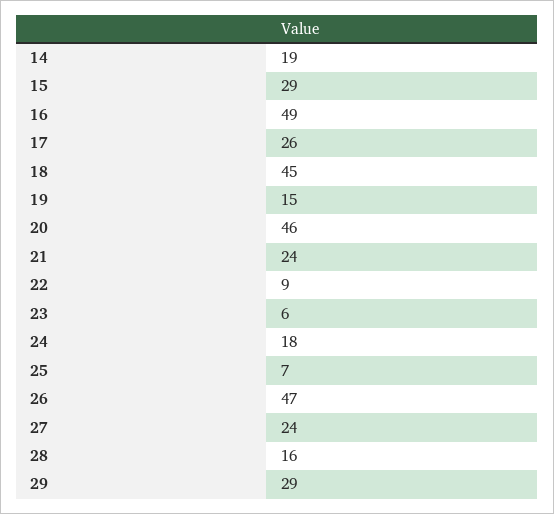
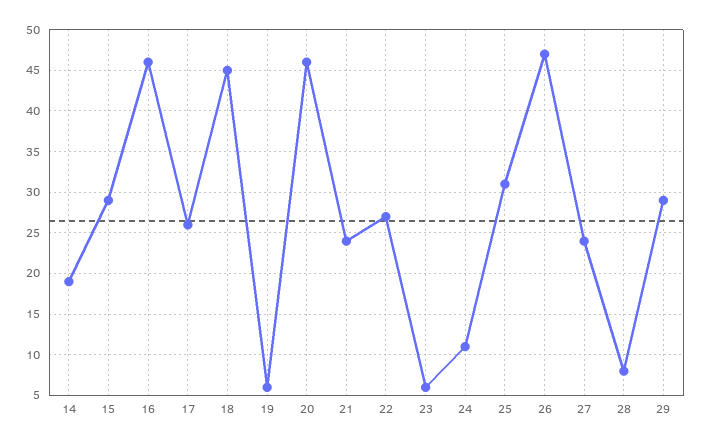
  {
    "14": 19,
    "15": 29,
-   "16": 49,
+   "16": 46,
    "17": 26,
    "18": 45,
-   "19": 15,
+   "19": 6,
    "20": 46,
    "21": 24,
-   "22": 9,
+   "22": 27,
    "23": 6,
-   "24": 18,
+   "24": 11,
-   "25": 7,
+   "25": 31,
    "26": 47,
    "27": 24,
-   "28": 16,
+   "28": 8,
    "29": 29
  }

